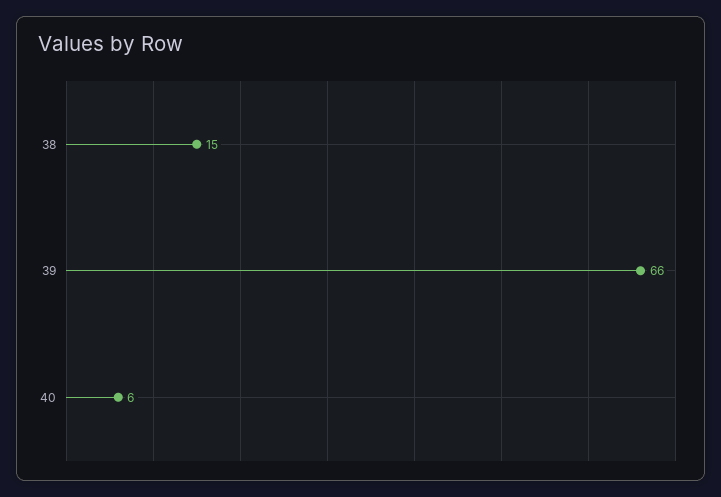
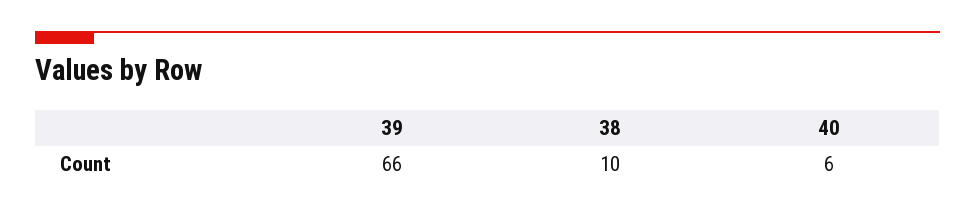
  {
-   "38": 15,
+   "38": 10,
    "39": 66,
    "40": 6
  }

